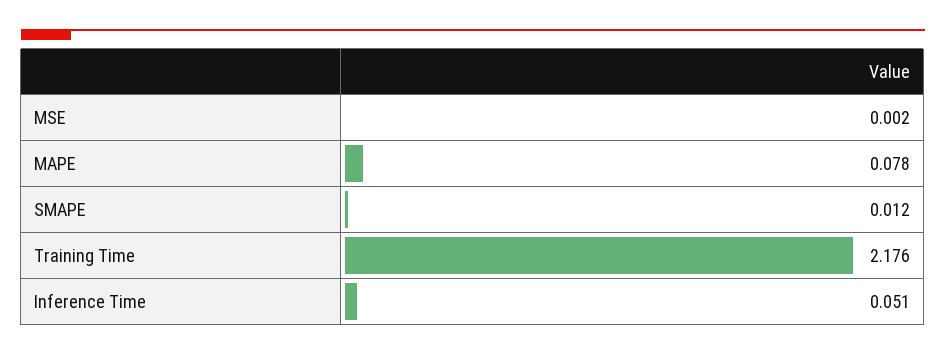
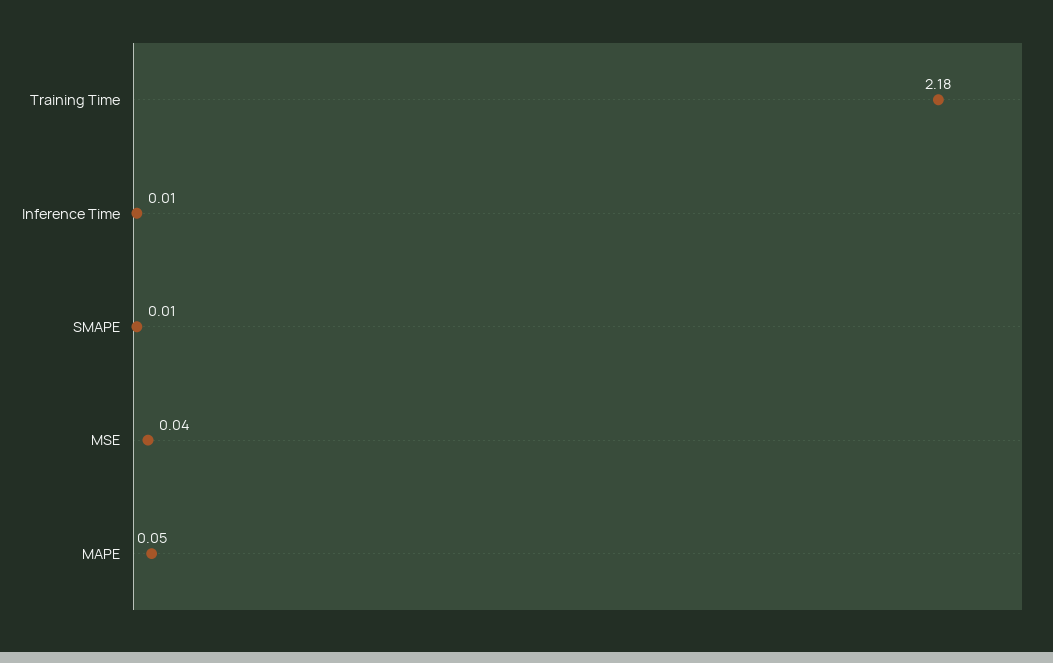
  {
-   "MSE": 0.002,
+   "MSE": 0.04,
-   "MAPE": 0.078,
+   "MAPE": 0.05,
    "SMAPE": 0.012,
    "Training Time": 2.176,
-   "Inference Time": 0.051
+   "Inference Time": 0.01
  }

